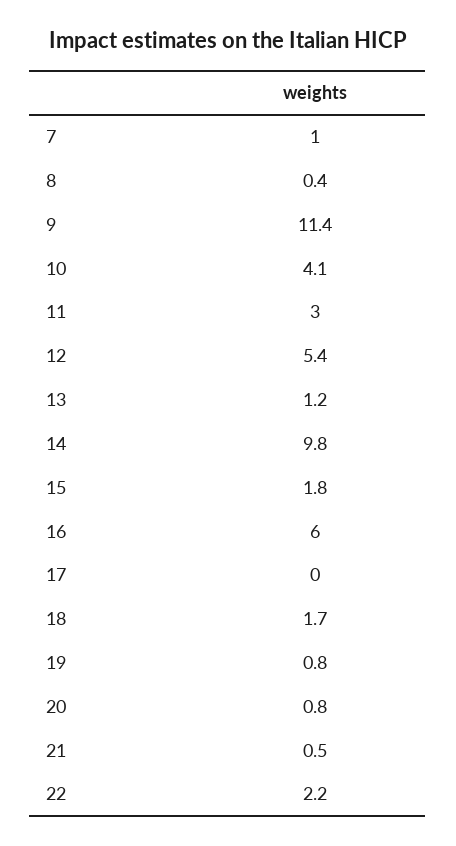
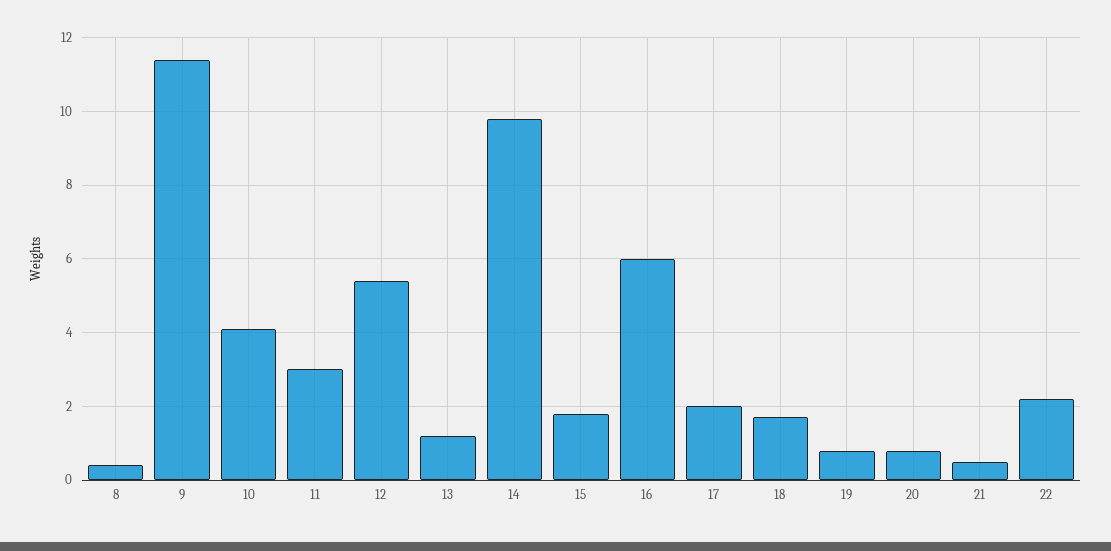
  {
-   "7": 1,
    "8": 0.4,
    "9": 11.4,
    "10": 4.1,
    "11": 3,
    "12": 5.4,
    "13": 1.2,
    "14": 9.8,
    "15": 1.8,
    "16": 6,
-   "17": 0,
+   "17": 2,
    "18": 1.7,
    "19": 0.8,
    "20": 0.8,
    "21": 0.5,
    "22": 2.2
  }

